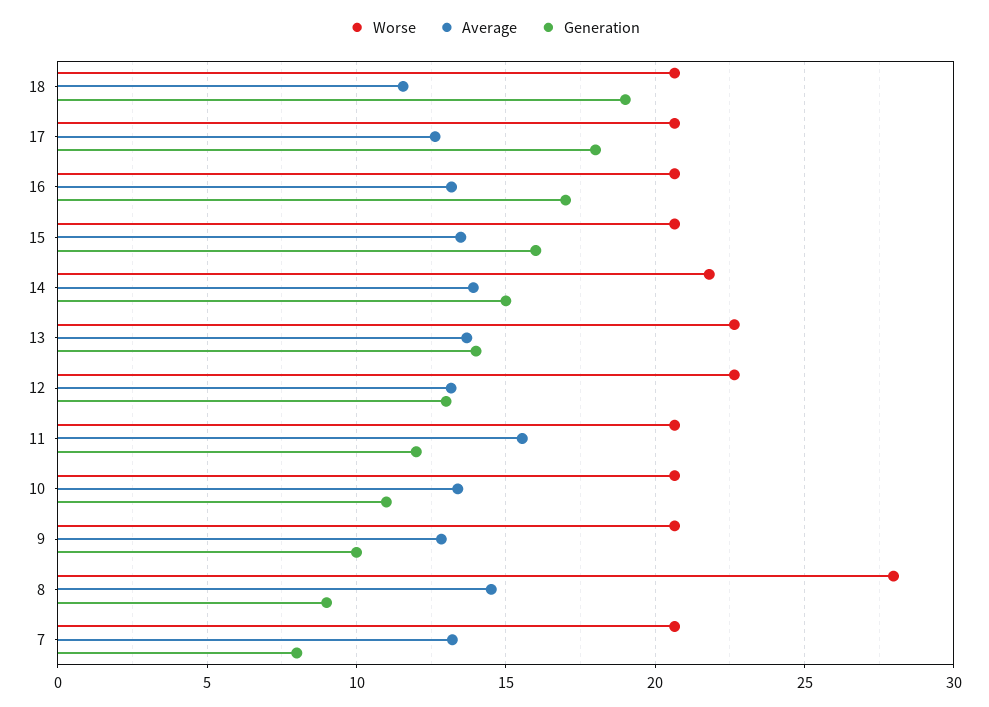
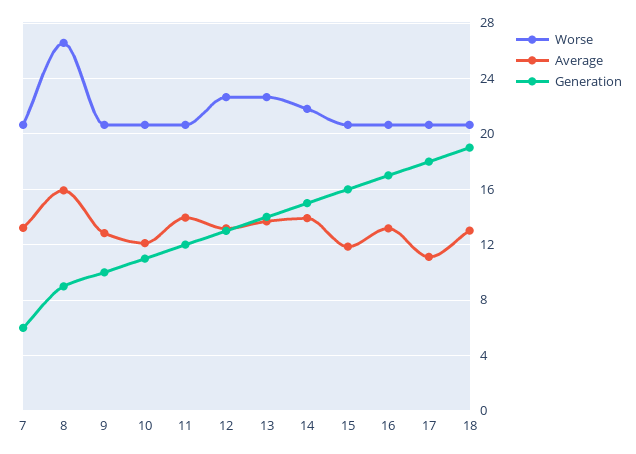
  {
    "Worse": {
      "18": 20.5,
      "17": 20.5,
      "16": 20.5,
      "15": 20.5,
      "14": 22,
      "13": 22.5,
      "12": 22.5,
      "11": 20.5,
      "10": 20.5,
      "9": 20.5,
-     "8": 28,
+     "8": 26.5,
      "7": 20.5
    },
    "Average": {
-     "18": 11.5,
+     "18": 13,
-     "17": 12.5,
+     "17": 11,
      "16": 13,
-     "15": 13.5,
+     "15": 12,
      "14": 14,
      "13": 13.5,
      "12": 13,
-     "11": 15.5,
+     "11": 14,
-     "10": 13.5,
+     "10": 12,
      "9": 13,
-     "8": 14.5,
+     "8": 16,
      "7": 13
    },
    "Generation": {
      "18": 19,
      "17": 18,
      "16": 17,
      "15": 16,
      "14": 15,
      "13": 14,
      "12": 13,
      "11": 12,
      "10": 11,
      "9": 10,
      "8": 9,
-     "7": 8
+     "7": 6
    }
  }

